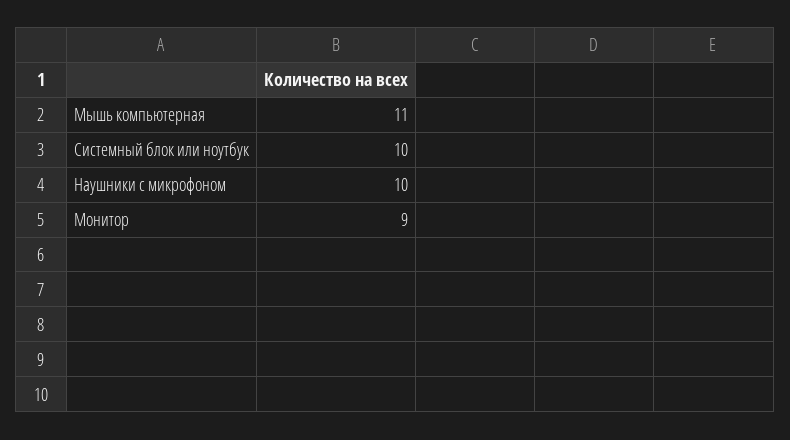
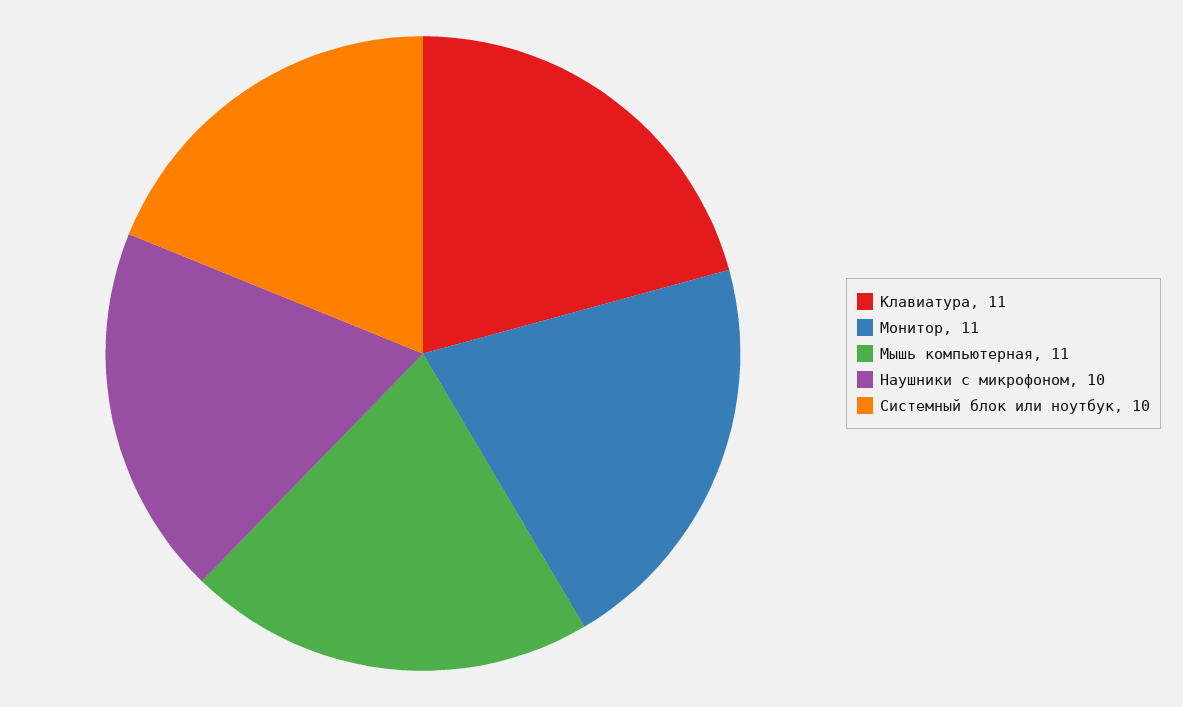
  {
    "Мышь компьютерная": 11,
    "Системный блок или ноутбук": 10,
    "Наушники с микрофоном": 10,
-   "Монитор": 9
+   "Монитор": 11,
+   "Клавиатура": 11
  }

